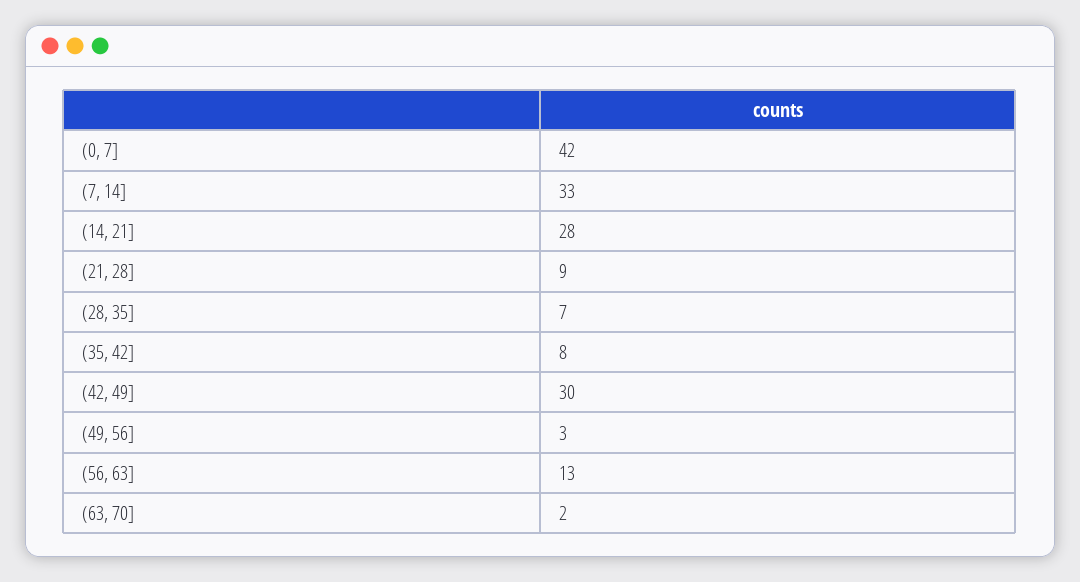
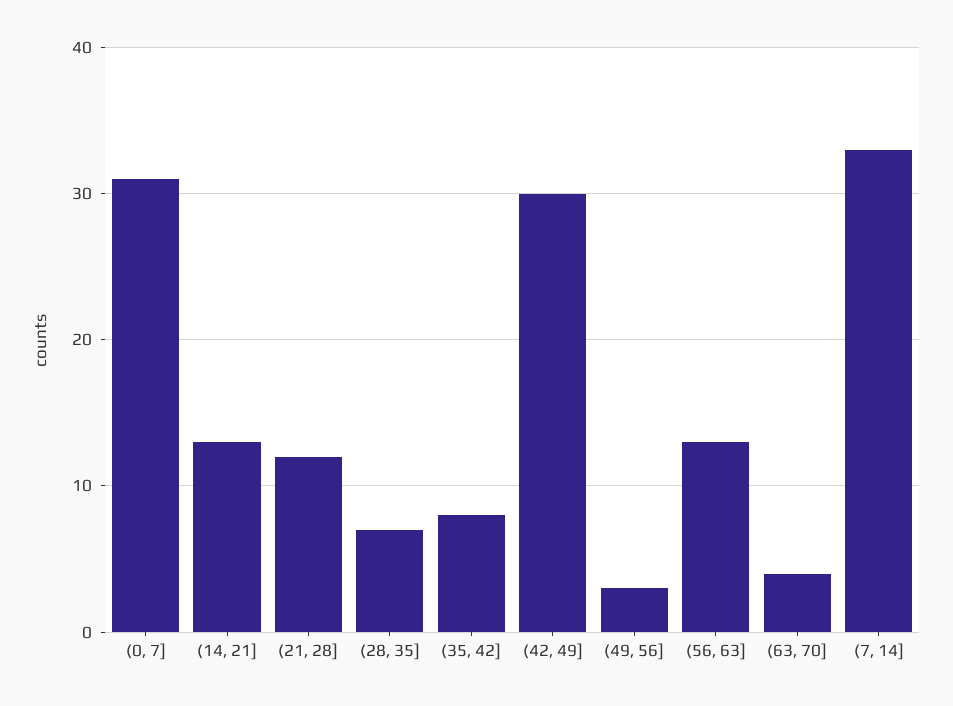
  {
-   "(0, 7]": 42,
+   "(0, 7]": 31,
    "(7, 14]": 33,
-   "(14, 21]": 28,
+   "(14, 21]": 13,
-   "(21, 28]": 9,
+   "(21, 28]": 12,
    "(28, 35]": 7,
    "(35, 42]": 8,
    "(42, 49]": 30,
    "(49, 56]": 3,
    "(56, 63]": 13,
-   "(63, 70]": 2
+   "(63, 70]": 4
  }

